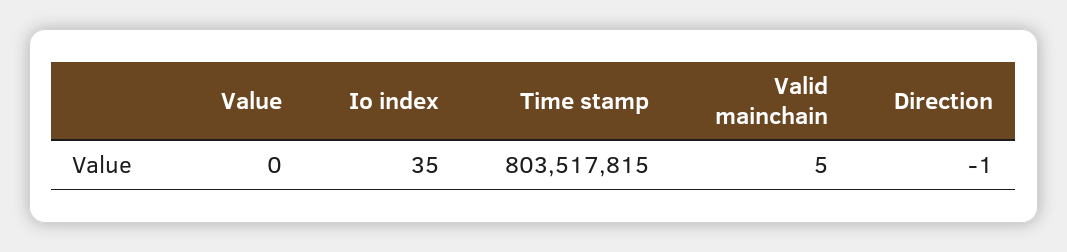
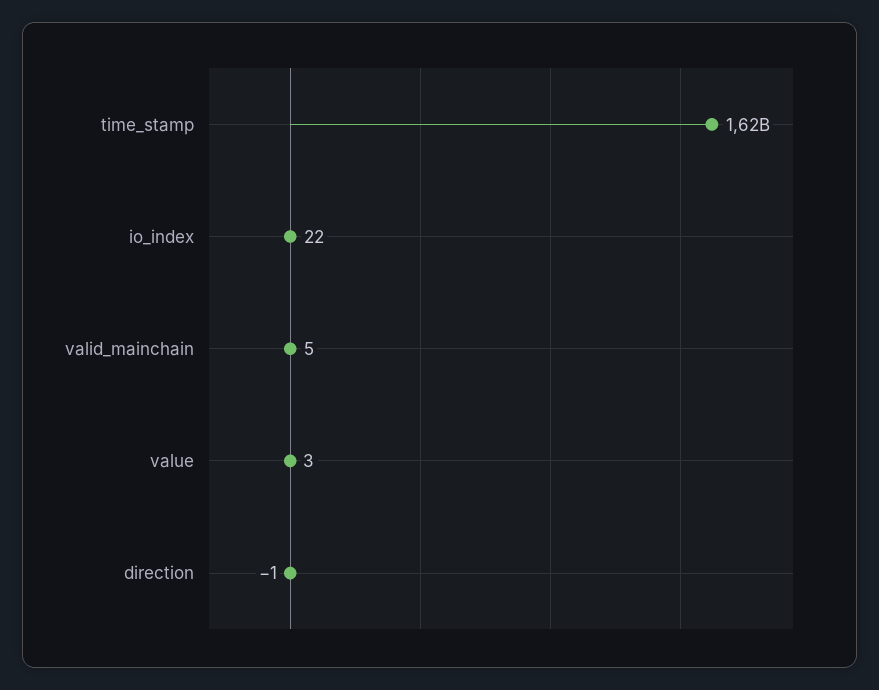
  {
-   "Value": 0,
+   "Value": 3,
-   "Io index": 35,
+   "Io index": 22,
-   "Time stamp": 803517815,
+   "Time stamp": 1620000000,
    "Valid mainchain": 5,
    "Direction": -1
  }

